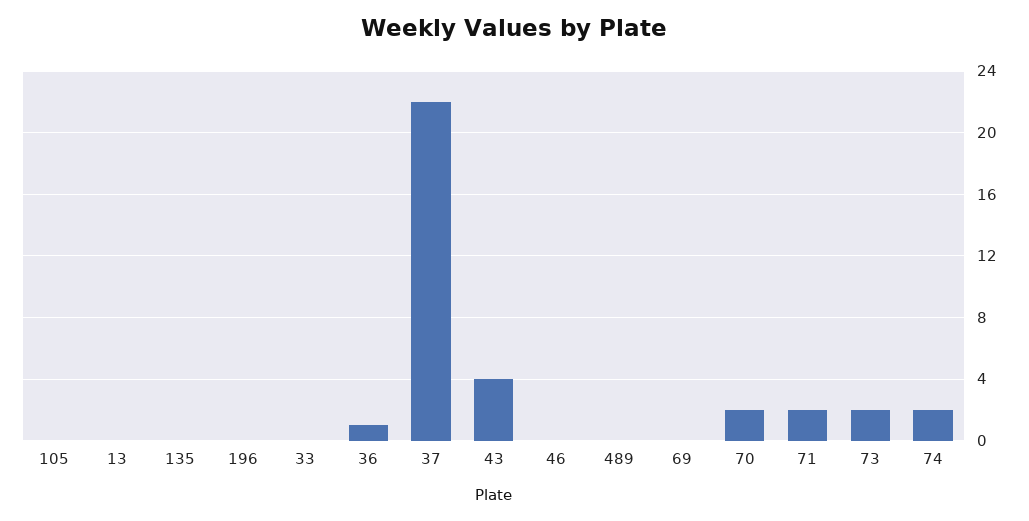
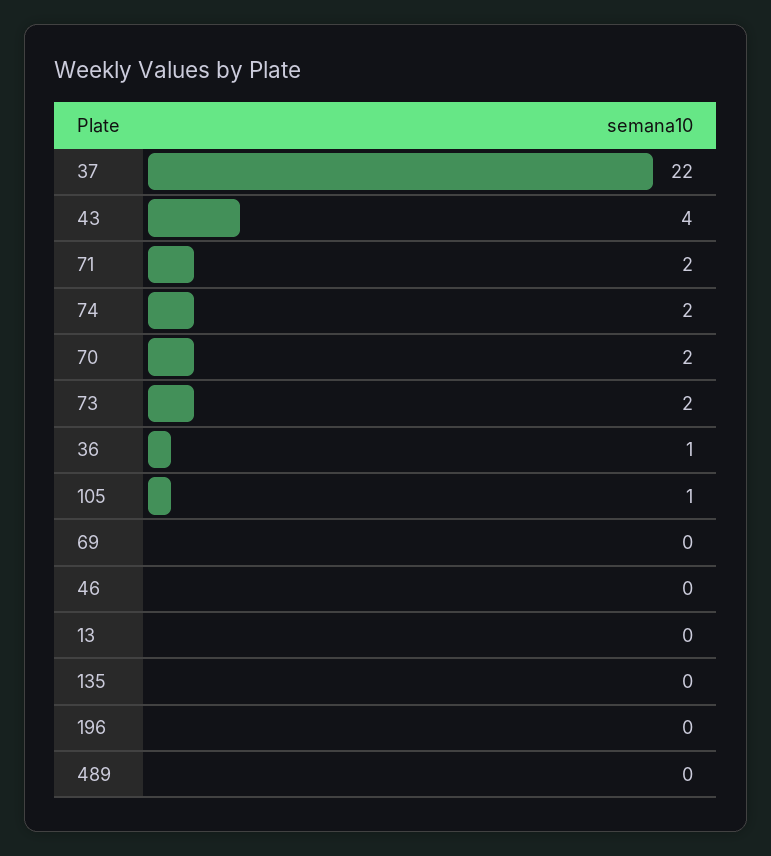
  {
-   "105": 0,
+   "105": 1,
    "13": 0,
    "135": 0,
    "196": 0,
-   "33": 0,
    "36": 1,
    "37": 22,
    "43": 4,
    "46": 0,
    "489": 0,
    "69": 0,
    "70": 2,
    "71": 2,
    "73": 2,
    "74": 2
  }

